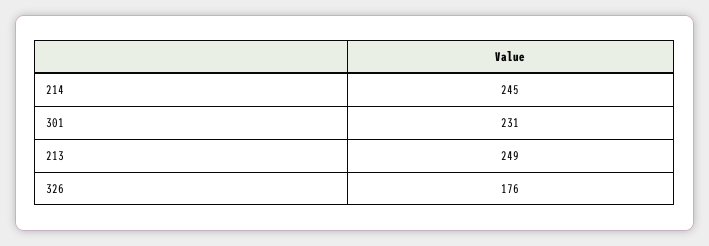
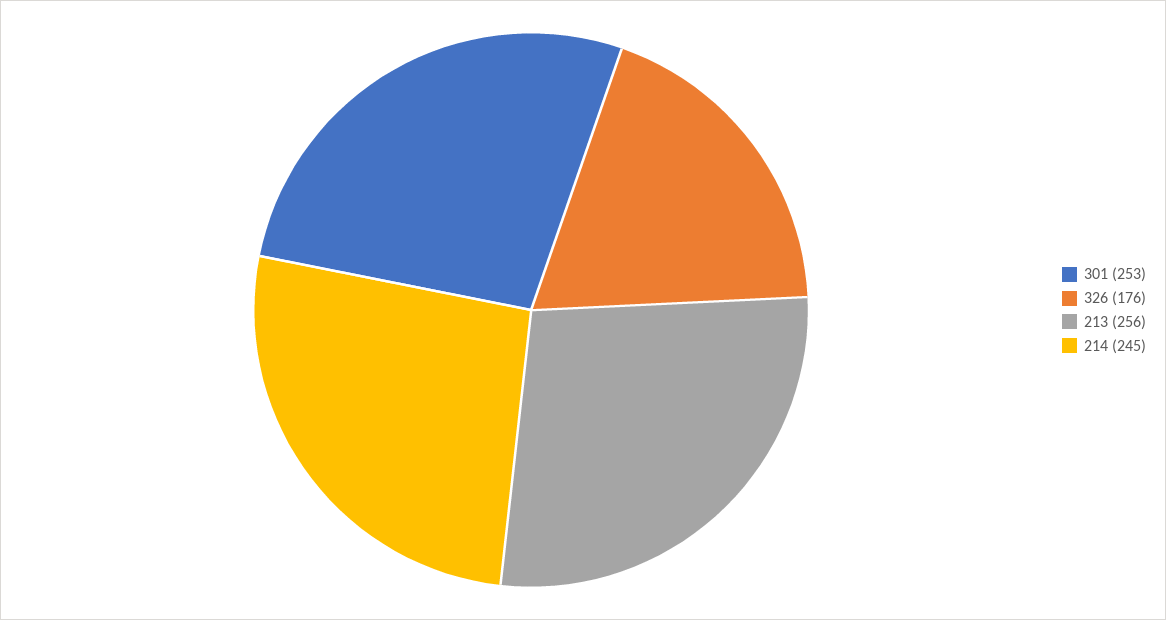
  {
    "214": 245,
-   "301": 231,
+   "301": 253,
-   "213": 249,
+   "213": 256,
    "326": 176
  }

